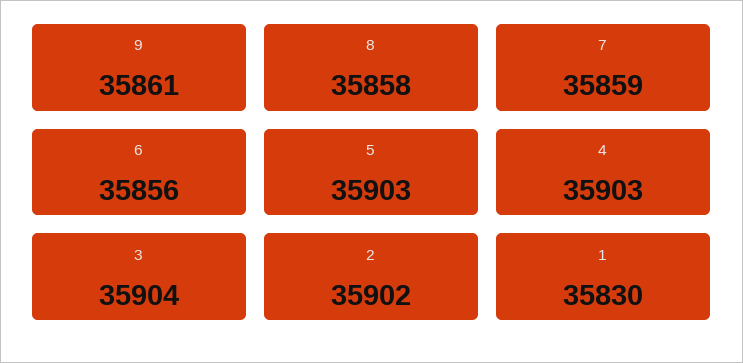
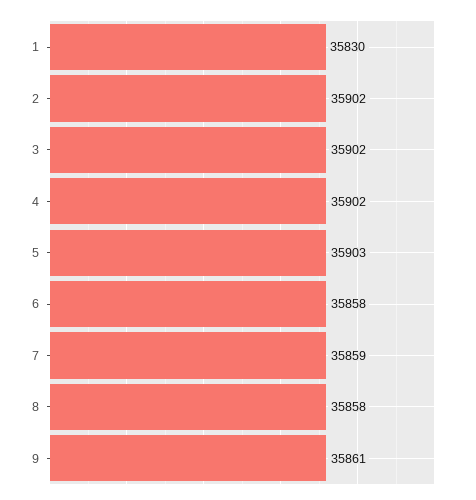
  {
    "9": 35861,
    "8": 35858,
    "7": 35859,
-   "6": 35856,
+   "6": 35858,
    "5": 35903,
-   "4": 35903,
+   "4": 35902,
-   "3": 35904,
+   "3": 35902,
    "2": 35902,
    "1": 35830
  }

